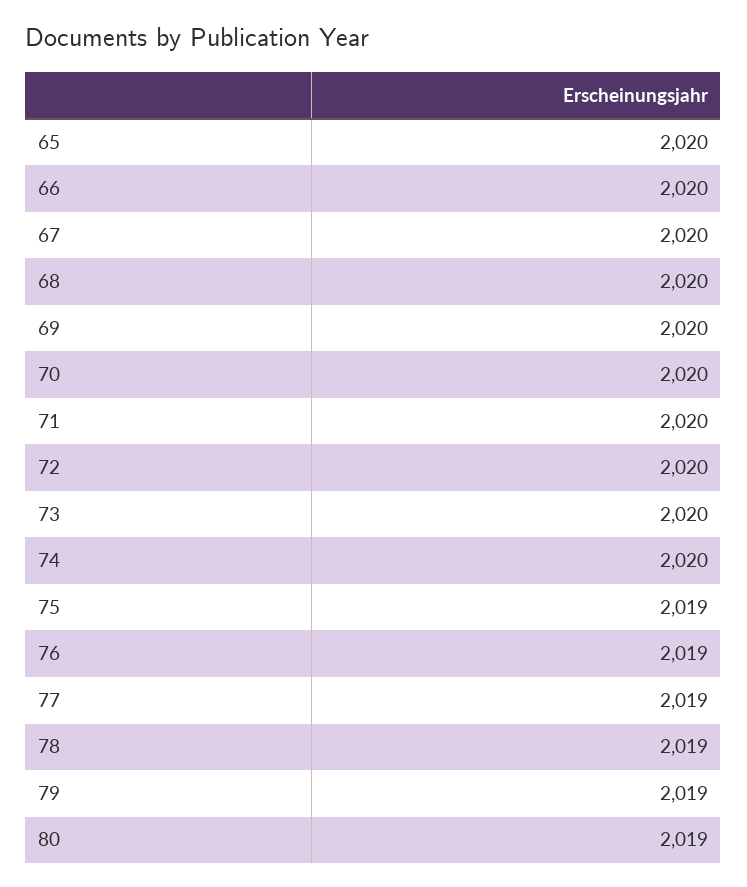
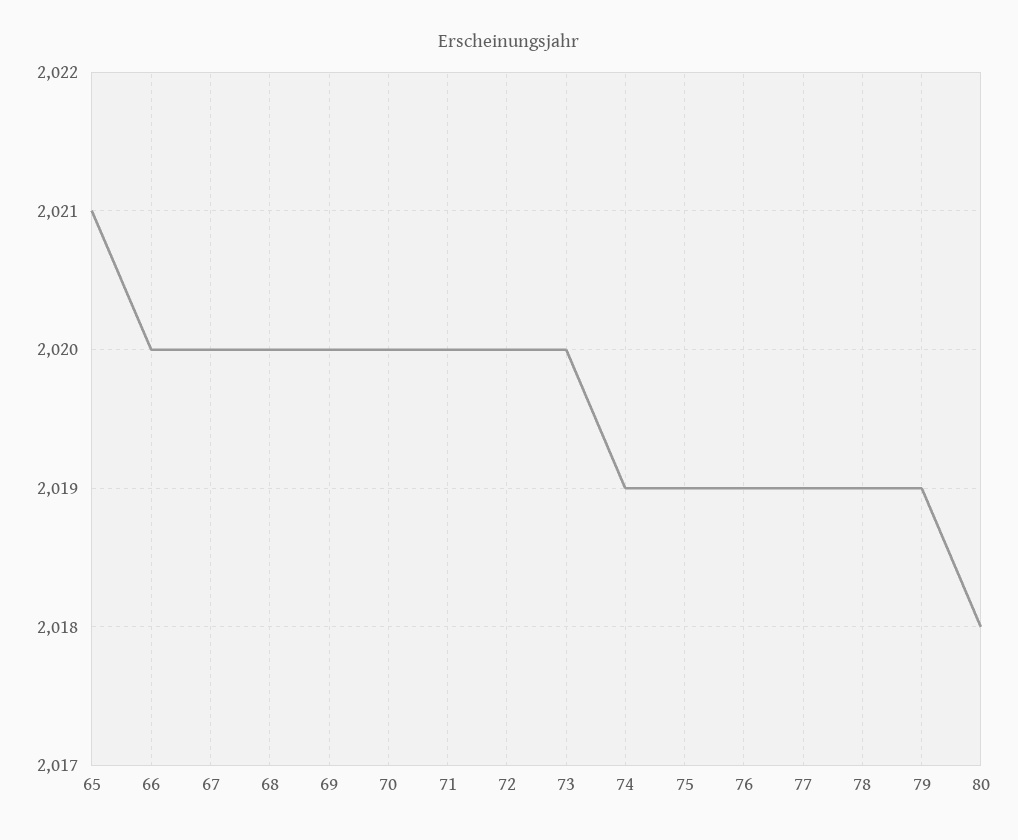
  {
-   "65": 2020,
+   "65": 2021,
    "66": 2020,
    "67": 2020,
    "68": 2020,
    "69": 2020,
    "70": 2020,
    "71": 2020,
    "72": 2020,
    "73": 2020,
-   "74": 2020,
+   "74": 2019,
    "75": 2019,
    "76": 2019,
    "77": 2019,
    "78": 2019,
    "79": 2019,
-   "80": 2019
+   "80": 2018
  }

